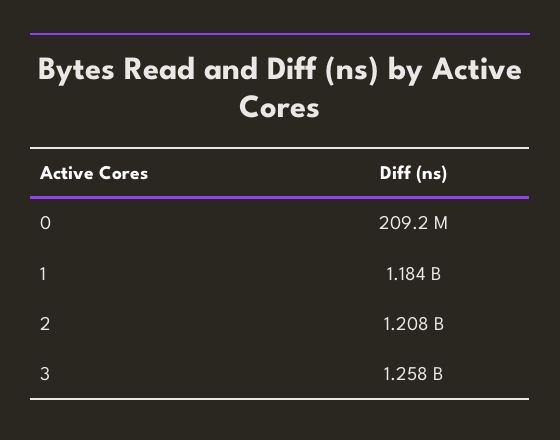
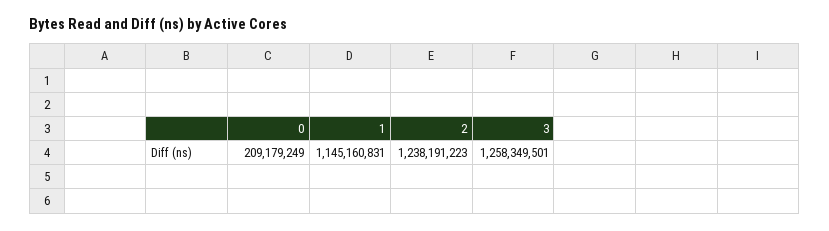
  {
    "0": 209179249,
-   "1": 1184000000,
+   "1": 1145160831,
-   "2": 1208000000,
+   "2": 1238191223,
    "3": 1258349501
  }

